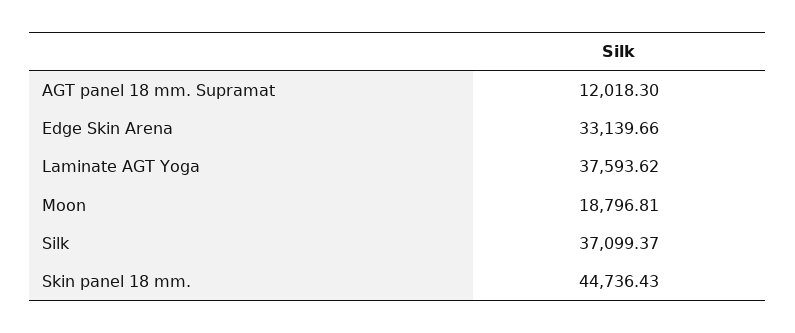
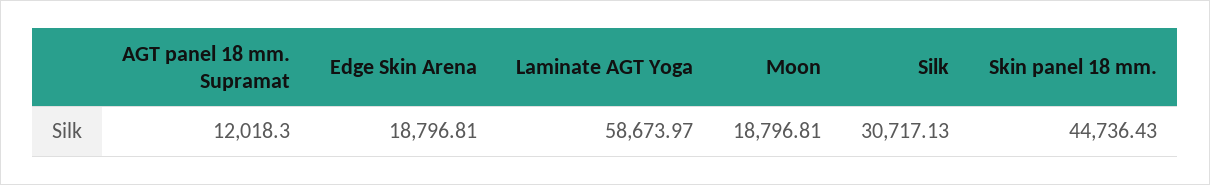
  {
    "AGT panel 18 mm. Supramat": 12018.3,
-   "Edge Skin Arena": 33139.66,
+   "Edge Skin Arena": 18796.81,
-   "Laminate AGT Yoga": 37593.62,
+   "Laminate AGT Yoga": 58673.97,
    "Moon": 18796.81,
-   "Silk": 37099.37,
+   "Silk": 30717.13,
    "Skin panel 18 mm.": 44736.43
  }

